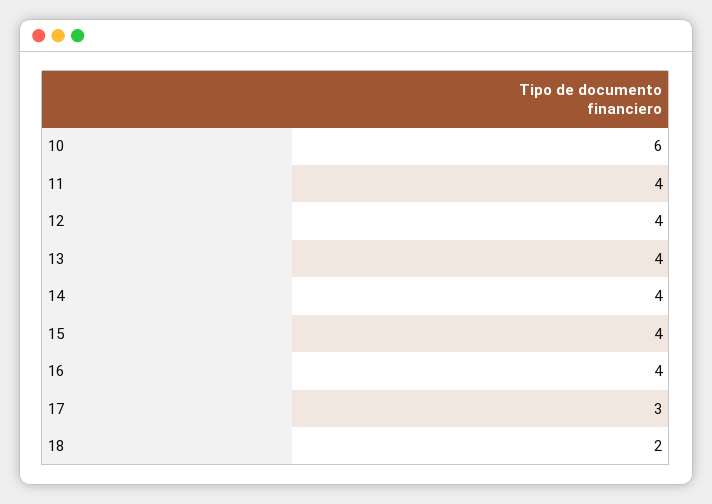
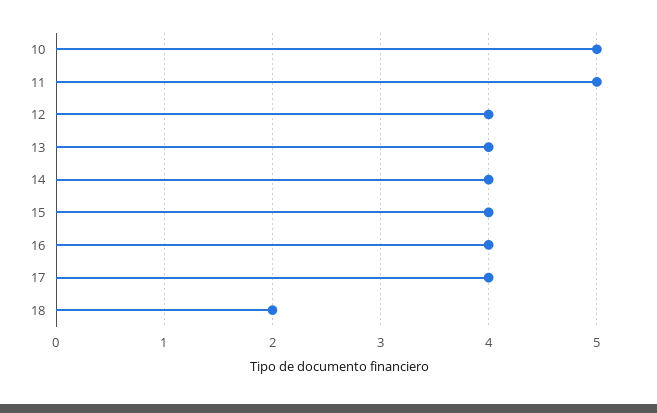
  {
-   "10": 6,
+   "10": 5,
-   "11": 4,
+   "11": 5,
    "12": 4,
    "13": 4,
    "14": 4,
    "15": 4,
    "16": 4,
-   "17": 3,
+   "17": 4,
    "18": 2
  }

